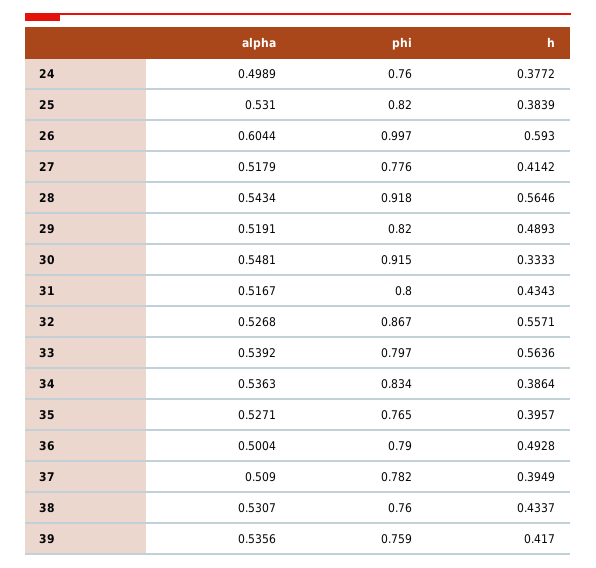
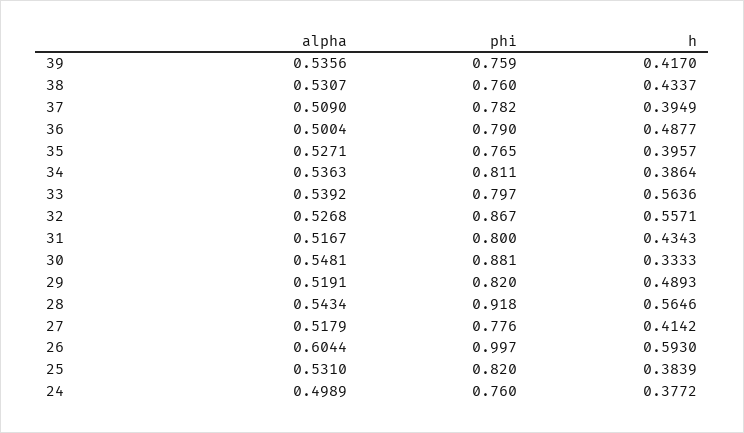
  {
    "alpha": {
      "24": 0.4989,
      "25": 0.531,
      "26": 0.6044,
      "27": 0.5179,
      "28": 0.5434,
      "29": 0.5191,
      "30": 0.5481,
      "31": 0.5167,
      "32": 0.5268,
      "33": 0.5392,
      "34": 0.5363,
      "35": 0.5271,
      "36": 0.5004,
      "37": 0.509,
      "38": 0.5307,
      "39": 0.5356
    },
    "phi": {
      "24": 0.76,
      "25": 0.82,
      "26": 0.997,
      "27": 0.776,
      "28": 0.918,
      "29": 0.82,
-     "30": 0.915,
+     "30": 0.881,
      "31": 0.8,
      "32": 0.867,
      "33": 0.797,
-     "34": 0.834,
+     "34": 0.811,
      "35": 0.765,
      "36": 0.79,
      "37": 0.782,
      "38": 0.76,
      "39": 0.759
    },
    "h": {
      "24": 0.3772,
      "25": 0.3839,
      "26": 0.593,
      "27": 0.4142,
      "28": 0.5646,
      "29": 0.4893,
      "30": 0.3333,
      "31": 0.4343,
      "32": 0.5571,
      "33": 0.5636,
      "34": 0.3864,
      "35": 0.3957,
-     "36": 0.4928,
+     "36": 0.4877,
      "37": 0.3949,
      "38": 0.4337,
      "39": 0.417
    }
  }

